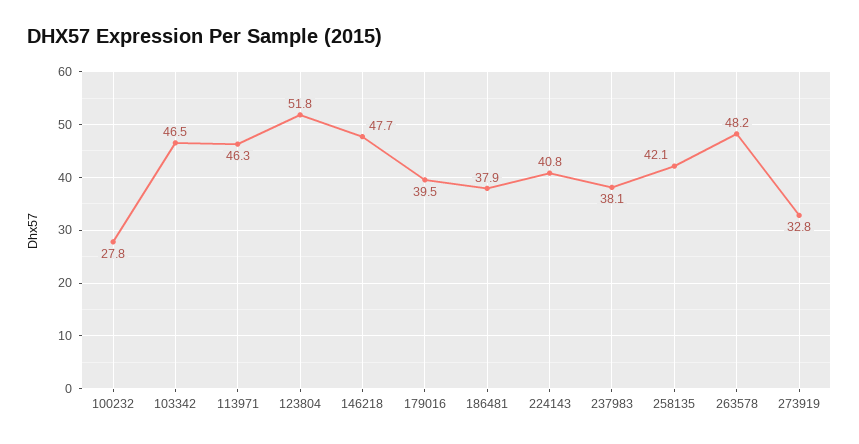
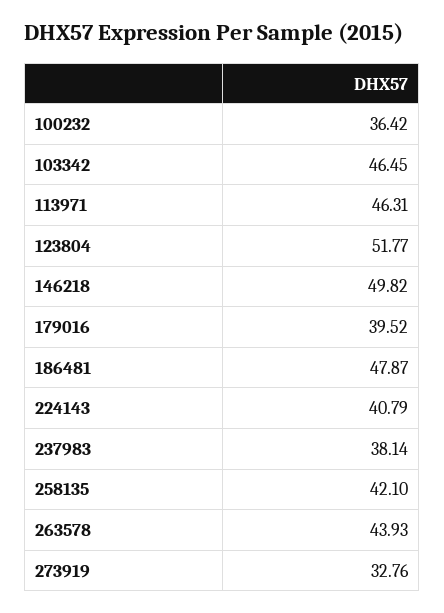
  {
-   "100232": 27.8,
+   "100232": 36.42,
    "103342": 46.45,
    "113971": 46.31,
    "123804": 51.77,
-   "146218": 47.7,
+   "146218": 49.82,
    "179016": 39.52,
-   "186481": 37.9,
+   "186481": 47.87,
    "224143": 40.79,
    "237983": 38.14,
    "258135": 42.1,
-   "263578": 48.2,
+   "263578": 43.93,
    "273919": 32.76
  }

